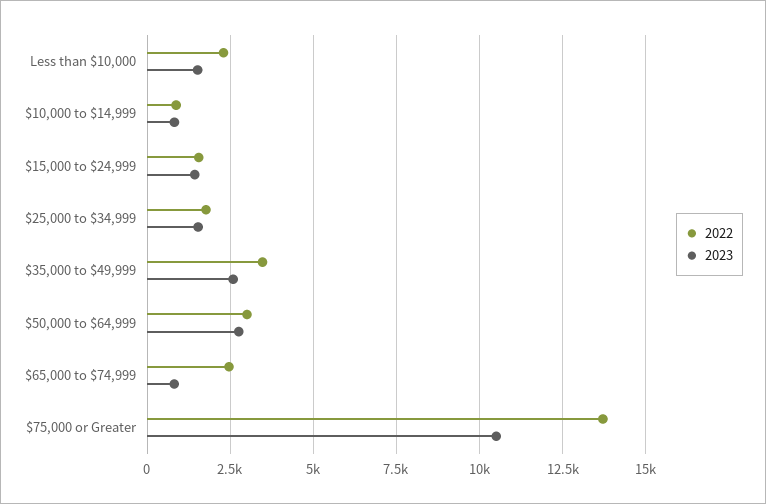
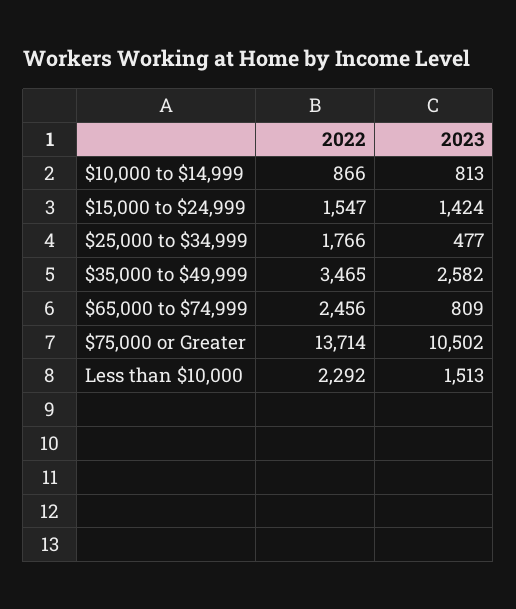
  {
    "2022": {
      "Less than $10,000": 2292,
      "$10,000 to $14,999": 866,
      "$15,000 to $24,999": 1547,
      "$25,000 to $34,999": 1766,
      "$35,000 to $49,999": 3465,
-     "$50,000 to $64,999": 3000,
      "$65,000 to $74,999": 2456,
      "$75,000 or Greater": 13714
    },
    "2023": {
      "Less than $10,000": 1513,
      "$10,000 to $14,999": 813,
      "$15,000 to $24,999": 1424,
-     "$25,000 to $34,999": 1500,
+     "$25,000 to $34,999": 477,
      "$35,000 to $49,999": 2582,
-     "$50,000 to $64,999": 2750,
      "$65,000 to $74,999": 809,
      "$75,000 or Greater": 10502
    }
  }

